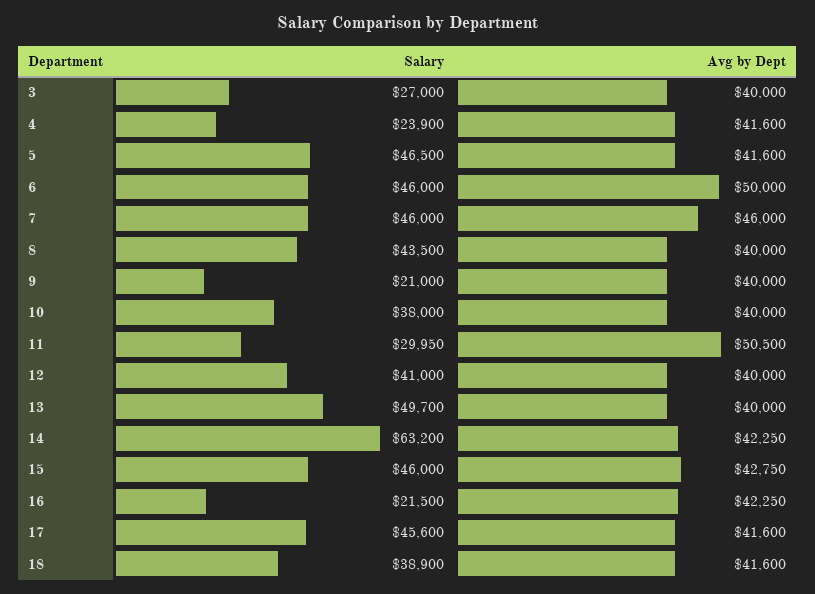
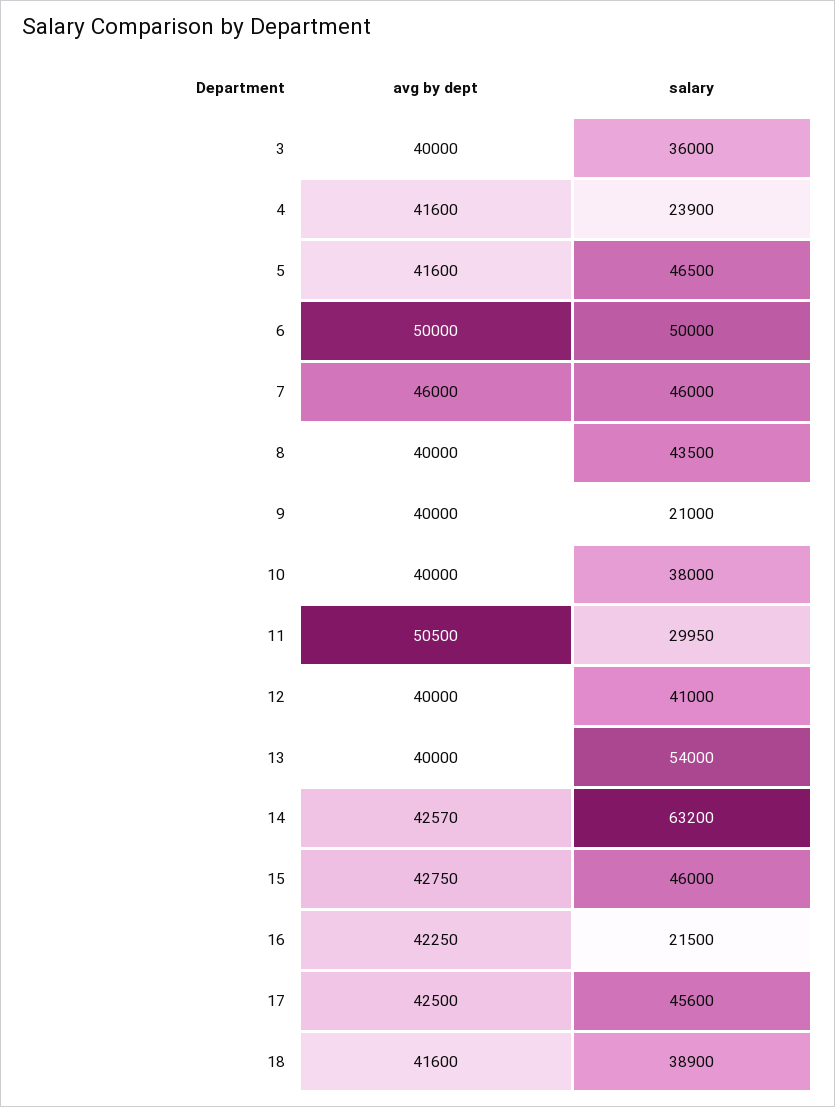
  {
    "Salary": {
-     "3": 27000,
+     "3": 36000,
      "4": 23900,
      "5": 46500,
-     "6": 46000,
+     "6": 50000,
      "7": 46000,
      "8": 43500,
      "9": 21000,
      "10": 38000,
      "11": 29950,
      "12": 41000,
-     "13": 49700,
+     "13": 54000,
      "14": 63200,
      "15": 46000,
      "16": 21500,
      "17": 45600,
      "18": 38900
    },
    "Avg by Dept": {
      "3": 40000,
      "4": 41600,
      "5": 41600,
      "6": 50000,
      "7": 46000,
      "8": 40000,
      "9": 40000,
      "10": 40000,
      "11": 50500,
      "12": 40000,
      "13": 40000,
-     "14": 42250,
+     "14": 42570,
      "15": 42750,
      "16": 42250,
-     "17": 41600,
+     "17": 42500,
      "18": 41600
    }
  }

